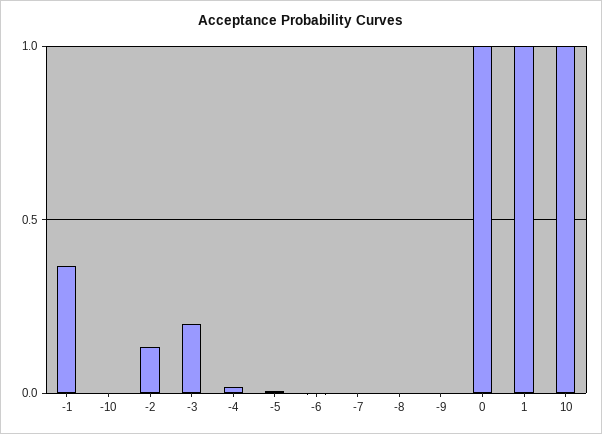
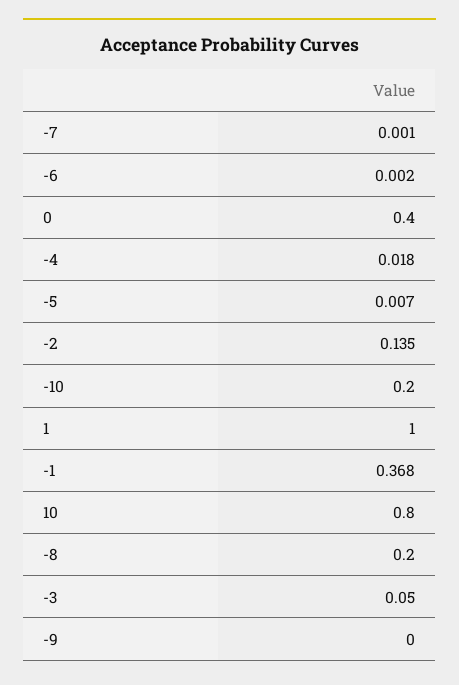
  {
    "-1": 0.368,
-   "-10": 0,
+   "-10": 0.2,
    "-2": 0.135,
-   "-3": 0.2,
+   "-3": 0.05,
    "-4": 0.018,
    "-5": 0.007,
    "-6": 0.002,
    "-7": 0.001,
-   "-8": 0,
+   "-8": 0.2,
    "-9": 0,
-   "0": 1,
+   "0": 0.4,
    "1": 1,
-   "10": 1
+   "10": 0.8
  }

